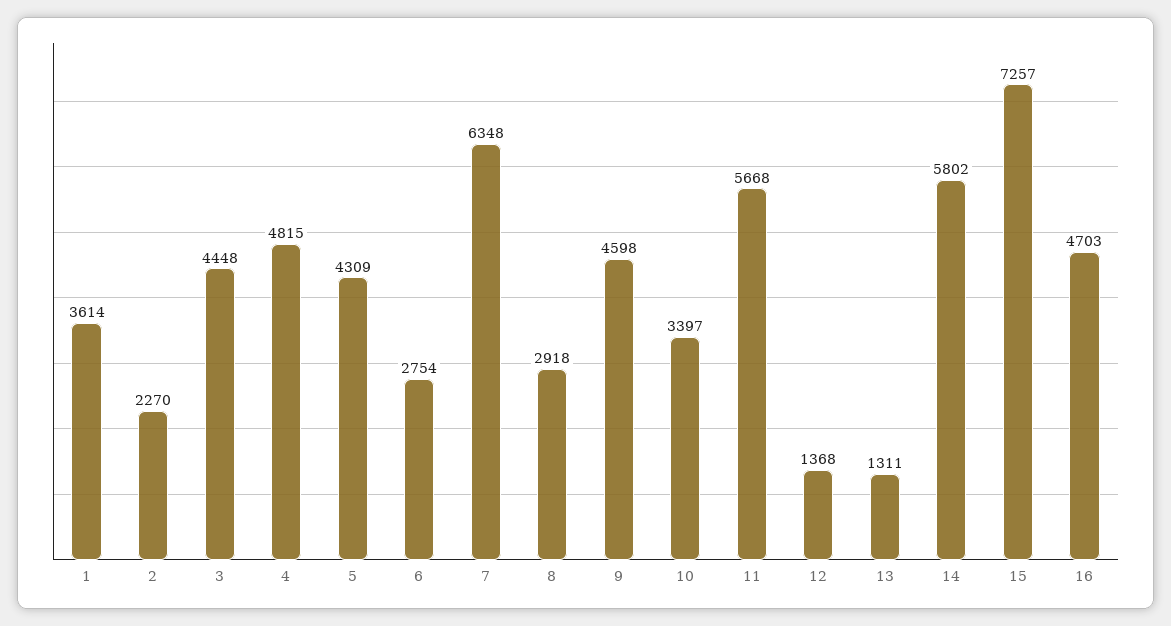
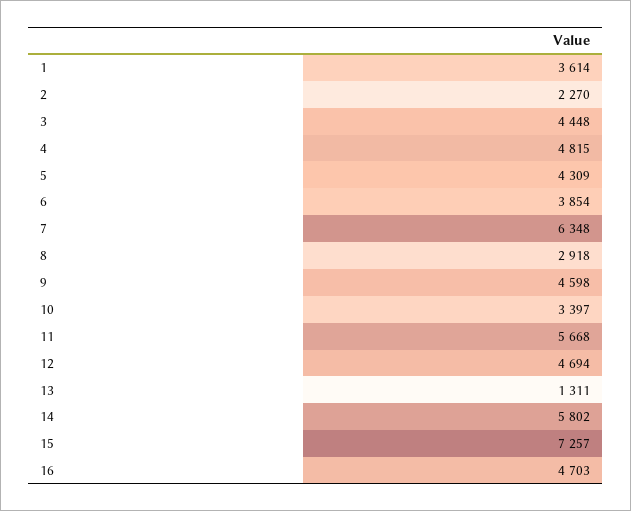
  {
    "1": 3614,
    "2": 2270,
    "3": 4448,
    "4": 4815,
    "5": 4309,
-   "6": 2754,
+   "6": 3854,
    "7": 6348,
    "8": 2918,
    "9": 4598,
    "10": 3397,
    "11": 5668,
-   "12": 1368,
+   "12": 4694,
    "13": 1311,
    "14": 5802,
    "15": 7257,
    "16": 4703
  }

